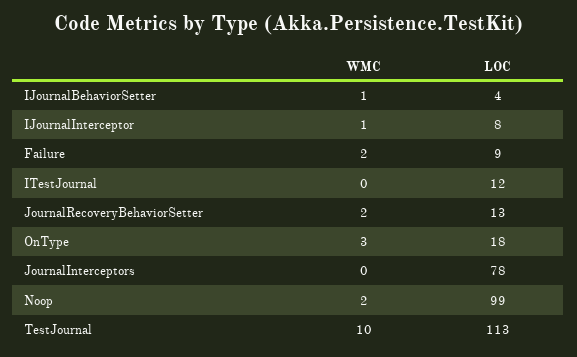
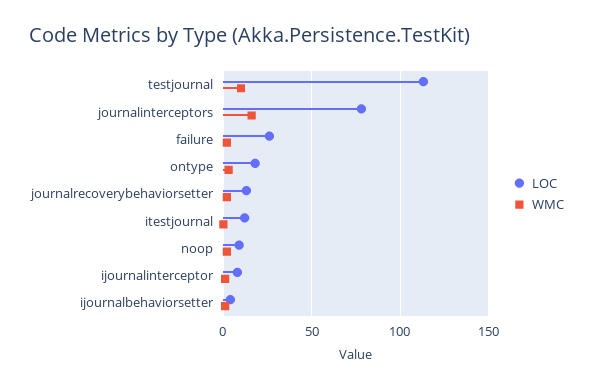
  {
    "WMC": {
      "IJournalBehaviorSetter": 1,
      "IJournalInterceptor": 1,
      "Failure": 2,
      "ITestJournal": 0,
      "JournalRecoveryBehaviorSetter": 2,
      "OnType": 3,
-     "JournalInterceptors": 0,
+     "JournalInterceptors": 15,
      "Noop": 2,
      "TestJournal": 10
    },
    "LOC": {
      "IJournalBehaviorSetter": 4,
      "IJournalInterceptor": 8,
-     "Failure": 9,
+     "Failure": 25,
      "ITestJournal": 12,
      "JournalRecoveryBehaviorSetter": 13,
      "OnType": 18,
      "JournalInterceptors": 78,
-     "Noop": 99,
+     "Noop": 10,
      "TestJournal": 113
    }
  }

